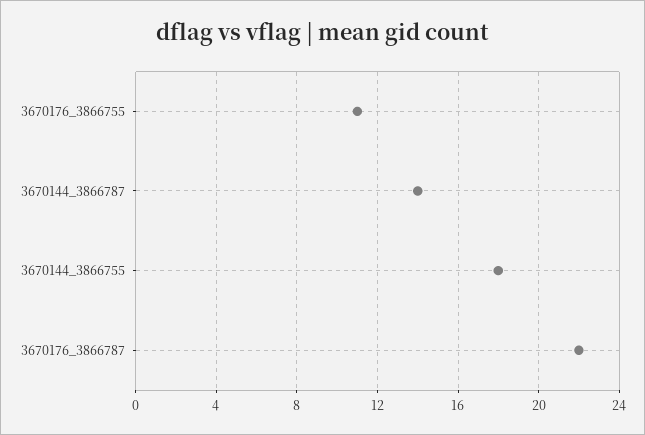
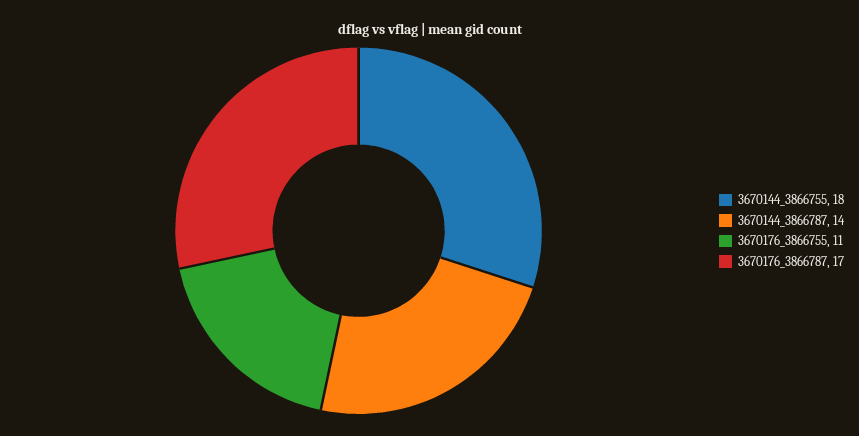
  {
    "3670176_3866755": 11,
    "3670144_3866787": 14,
    "3670144_3866755": 18,
-   "3670176_3866787": 22
+   "3670176_3866787": 17
  }

